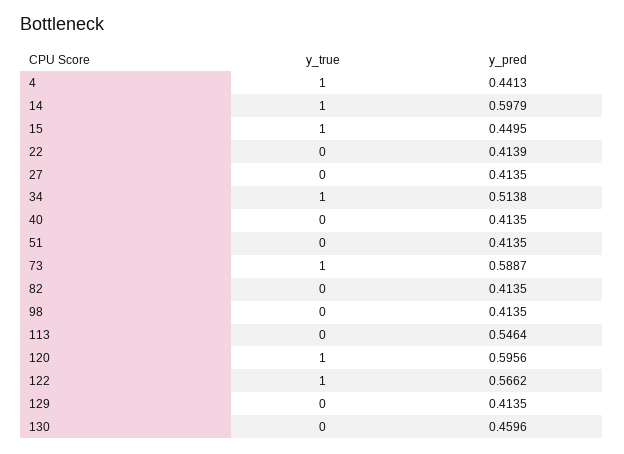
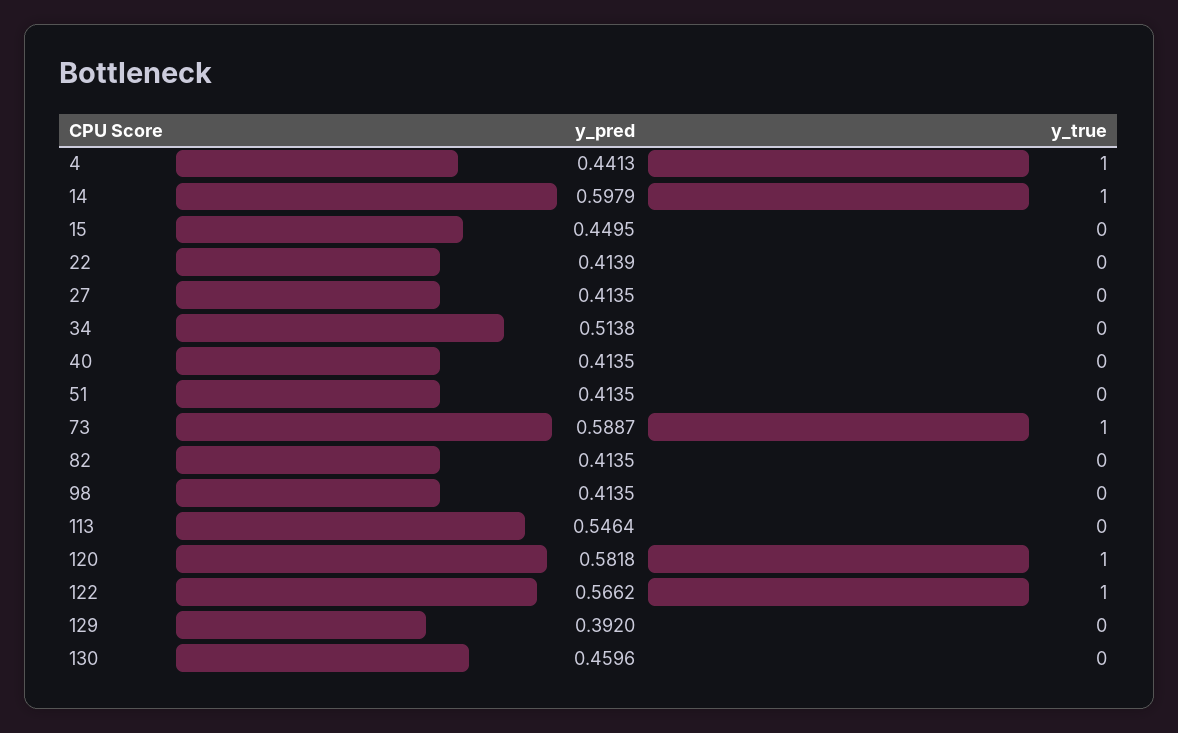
  {
    "y_true": {
      "4": 1,
      "14": 1,
-     "15": 1,
+     "15": 0,
      "22": 0,
      "27": 0,
-     "34": 1,
+     "34": 0,
      "40": 0,
      "51": 0,
      "73": 1,
      "82": 0,
      "98": 0,
      "113": 0,
      "120": 1,
      "122": 1,
      "129": 0,
      "130": 0
    },
    "y_pred": {
      "4": 0.4413,
      "14": 0.5979,
      "15": 0.4495,
      "22": 0.4139,
      "27": 0.4135,
      "34": 0.5138,
      "40": 0.4135,
      "51": 0.4135,
      "73": 0.5887,
      "82": 0.4135,
      "98": 0.4135,
      "113": 0.5464,
-     "120": 0.5956,
+     "120": 0.5818,
      "122": 0.5662,
-     "129": 0.4135,
+     "129": 0.392,
      "130": 0.4596
    }
  }

